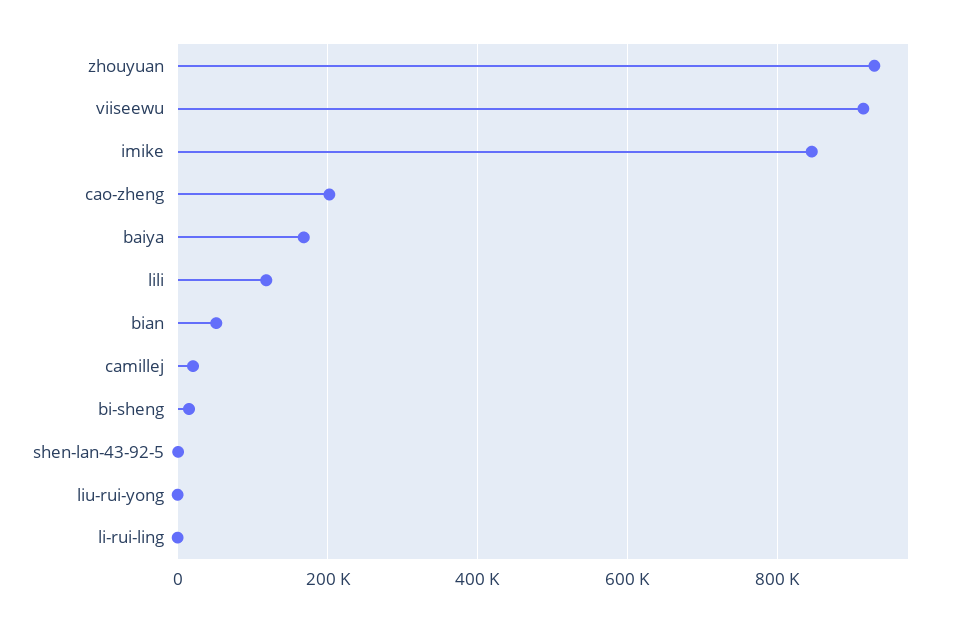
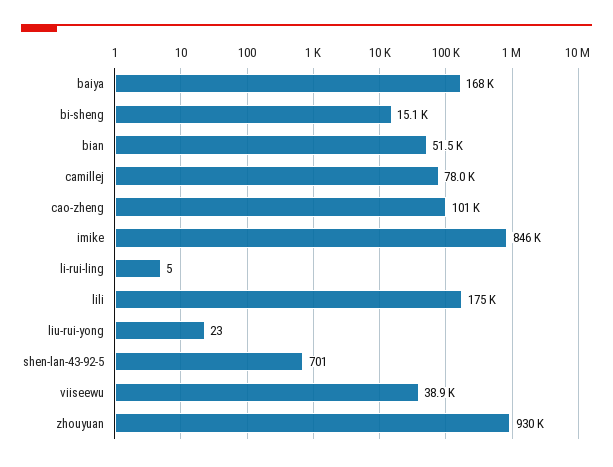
  {
    "zhouyuan": 930000,
-   "viiseewu": 920000,
+   "viiseewu": 38900,
    "imike": 846000,
-   "cao-zheng": 200000,
+   "cao-zheng": 101000,
    "baiya": 168000,
-   "lili": 120000,
+   "lili": 175000,
    "bian": 51500,
-   "camillej": 20000,
+   "camillej": 78000,
    "bi-sheng": 15100,
    "shen-lan-43-92-5": 701,
    "liu-rui-yong": 23,
    "li-rui-ling": 5
  }

